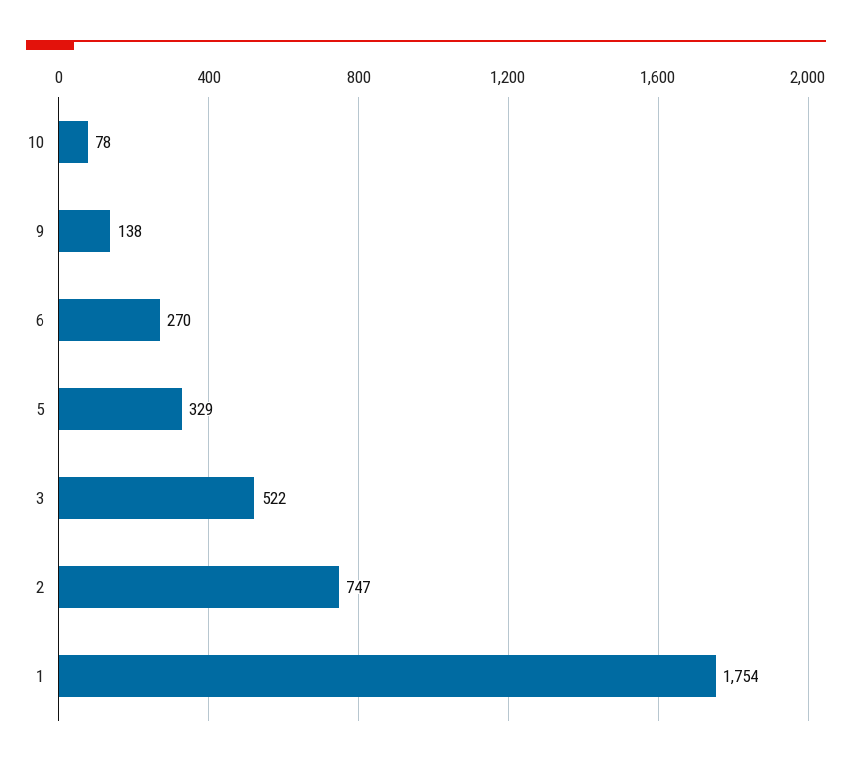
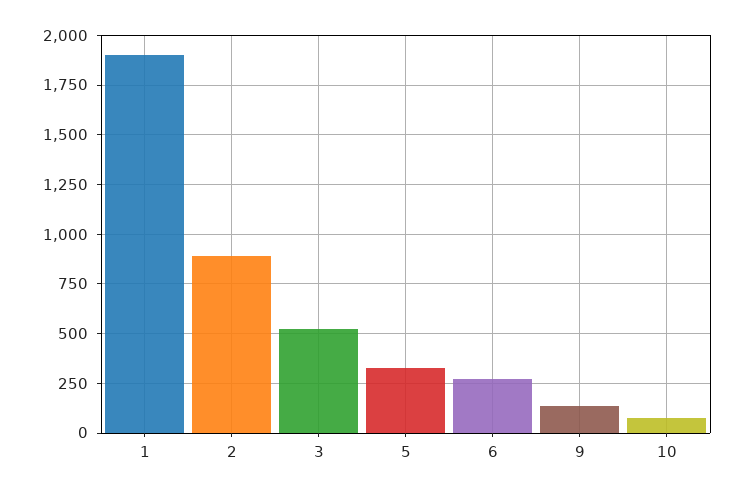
  {
    "10": 78,
    "9": 138,
    "6": 270,
    "5": 329,
    "3": 522,
-   "2": 747,
+   "2": 900,
-   "1": 1754
+   "1": 1900
  }

